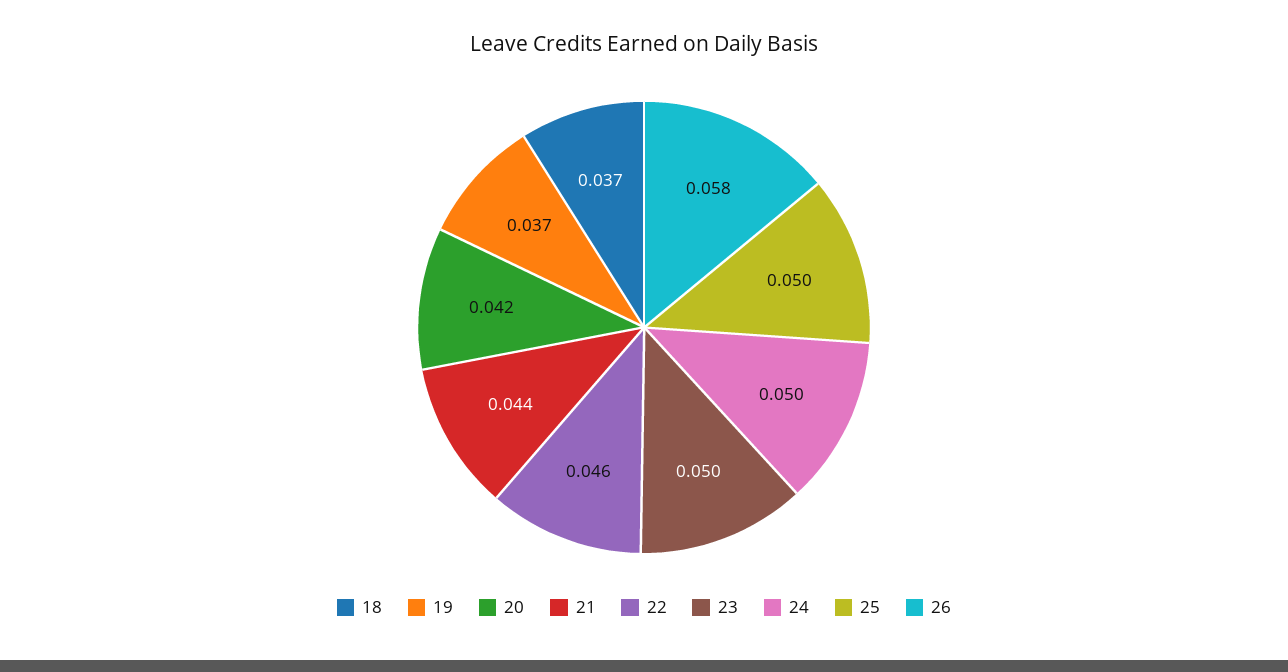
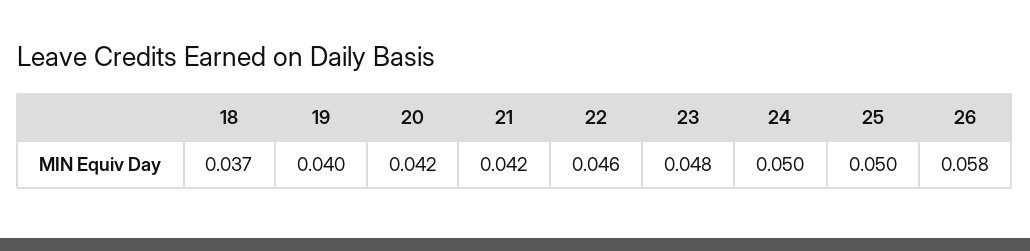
  {
    "18": 0.037,
-   "19": 0.037,
+   "19": 0.04,
    "20": 0.042,
-   "21": 0.044,
+   "21": 0.042,
    "22": 0.046,
-   "23": 0.05,
+   "23": 0.048,
    "24": 0.05,
    "25": 0.05,
    "26": 0.058
  }

